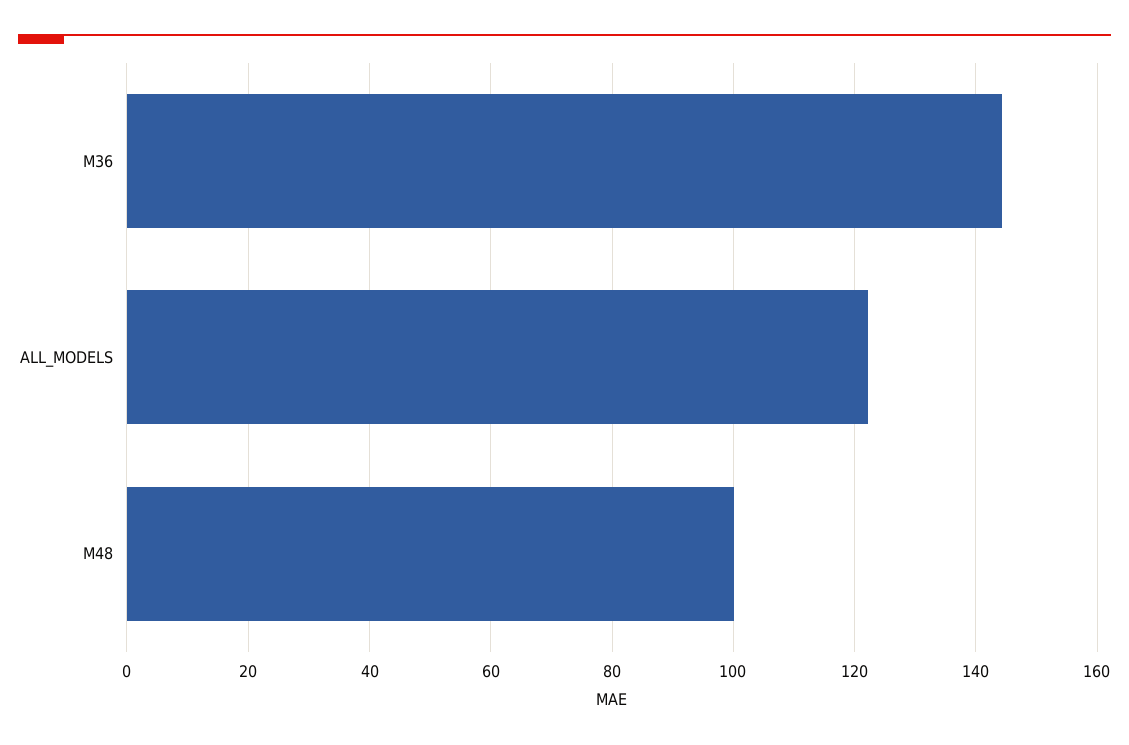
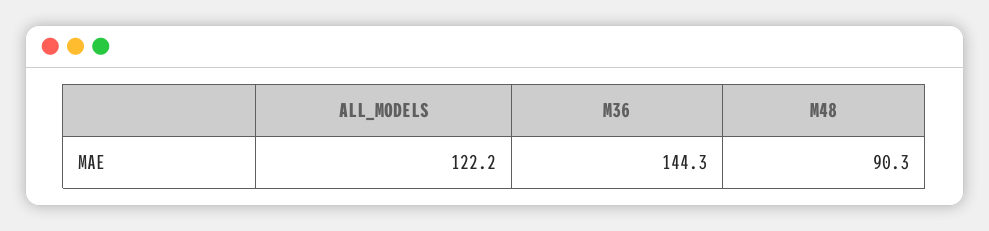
  {
    "M36": 144.3,
    "ALL_MODELS": 122.2,
-   "M48": 100
+   "M48": 90.3
  }

